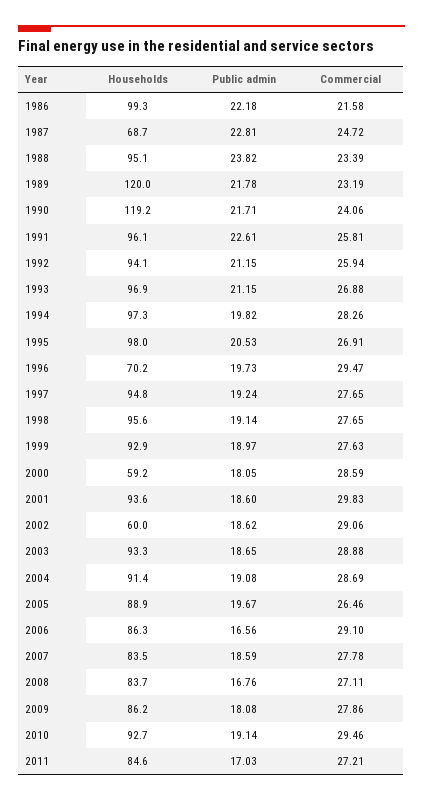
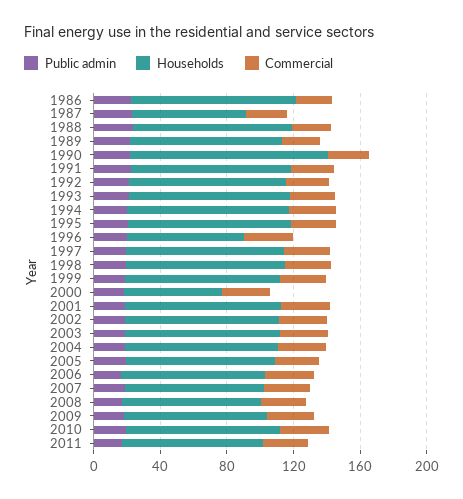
  {
    "Households": {
      "1986": 99.3,
      "1987": 68.7,
      "1988": 95.1,
-     "1989": 120,
+     "1989": 90,
      "1990": 119.2,
      "1991": 96.1,
      "1992": 94.1,
      "1993": 96.9,
      "1994": 97.3,
      "1995": 98,
      "1996": 70.2,
      "1997": 94.8,
      "1998": 95.6,
      "1999": 92.9,
      "2000": 59.2,
      "2001": 93.6,
-     "2002": 60,
+     "2002": 90,
      "2003": 93.3,
      "2004": 91.4,
      "2005": 88.9,
      "2006": 86.3,
      "2007": 83.5,
      "2008": 83.7,
      "2009": 86.2,
      "2010": 92.7,
      "2011": 84.6
    },
    "Public admin": {
      "1986": 22.18,
      "1987": 22.81,
      "1988": 23.82,
      "1989": 21.78,
      "1990": 21.71,
      "1991": 22.61,
      "1992": 21.15,
      "1993": 21.15,
      "1994": 19.82,
      "1995": 20.53,
      "1996": 19.73,
      "1997": 19.24,
      "1998": 19.14,
      "1999": 18.97,
      "2000": 18.05,
      "2001": 18.6,
      "2002": 18.62,
      "2003": 18.65,
      "2004": 19.08,
      "2005": 19.67,
      "2006": 16.56,
      "2007": 18.59,
      "2008": 16.76,
      "2009": 18.08,
      "2010": 19.14,
      "2011": 17.03
    },
    "Commercial": {
      "1986": 21.58,
      "1987": 24.72,
      "1988": 23.39,
      "1989": 23.19,
      "1990": 24.06,
      "1991": 25.81,
      "1992": 25.94,
      "1993": 26.88,
      "1994": 28.26,
      "1995": 26.91,
      "1996": 29.47,
      "1997": 27.65,
      "1998": 27.65,
      "1999": 27.63,
      "2000": 28.59,
      "2001": 29.83,
      "2002": 29.06,
      "2003": 28.88,
      "2004": 28.69,
      "2005": 26.46,
      "2006": 29.1,
      "2007": 27.78,
      "2008": 27.11,
      "2009": 27.86,
      "2010": 29.46,
      "2011": 27.21
    }
  }

